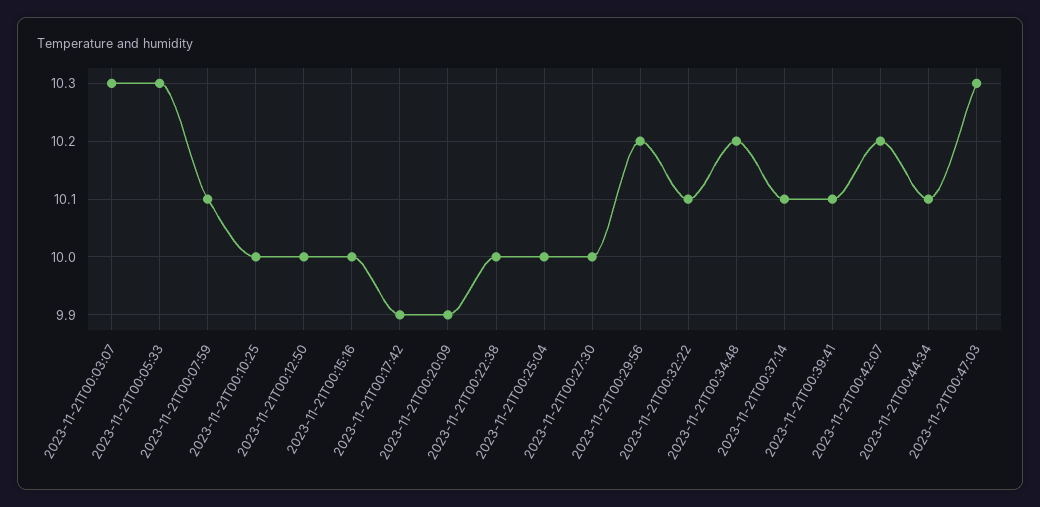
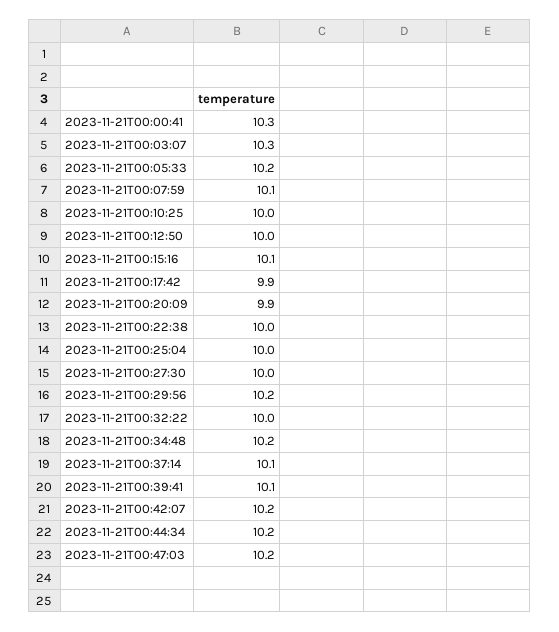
  {
    "2023-11-21T00:03:07": 10.3,
-   "2023-11-21T00:05:33": 10.3,
+   "2023-11-21T00:05:33": 10.2,
    "2023-11-21T00:07:59": 10.1,
    "2023-11-21T00:10:25": 10,
    "2023-11-21T00:12:50": 10,
-   "2023-11-21T00:15:16": 10,
+   "2023-11-21T00:15:16": 10.1,
    "2023-11-21T00:17:42": 9.9,
    "2023-11-21T00:20:09": 9.9,
    "2023-11-21T00:22:38": 10,
    "2023-11-21T00:25:04": 10,
    "2023-11-21T00:27:30": 10,
    "2023-11-21T00:29:56": 10.2,
-   "2023-11-21T00:32:22": 10.1,
+   "2023-11-21T00:32:22": 10,
    "2023-11-21T00:34:48": 10.2,
    "2023-11-21T00:37:14": 10.1,
    "2023-11-21T00:39:41": 10.1,
    "2023-11-21T00:42:07": 10.2,
-   "2023-11-21T00:44:34": 10.1,
+   "2023-11-21T00:44:34": 10.2,
-   "2023-11-21T00:47:03": 10.3
+   "2023-11-21T00:47:03": 10.2,
+   "2023-11-21T00:00:41": 10.3
  }

